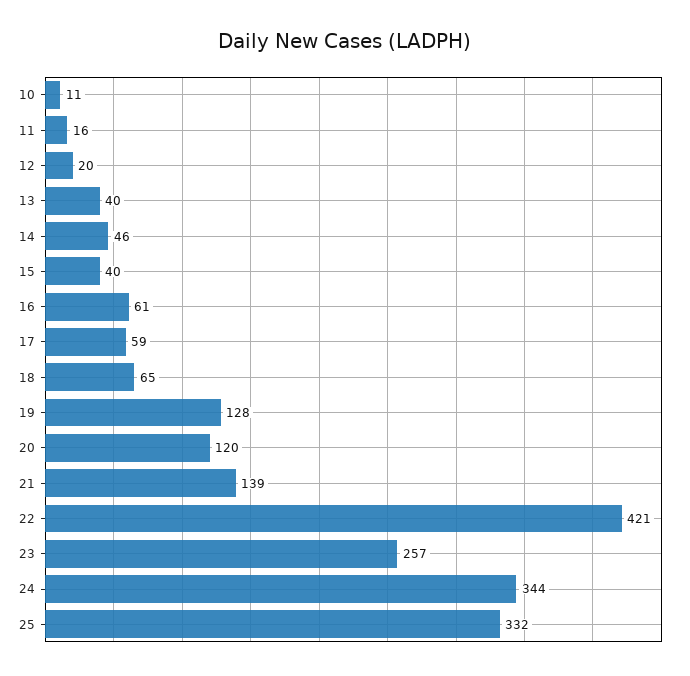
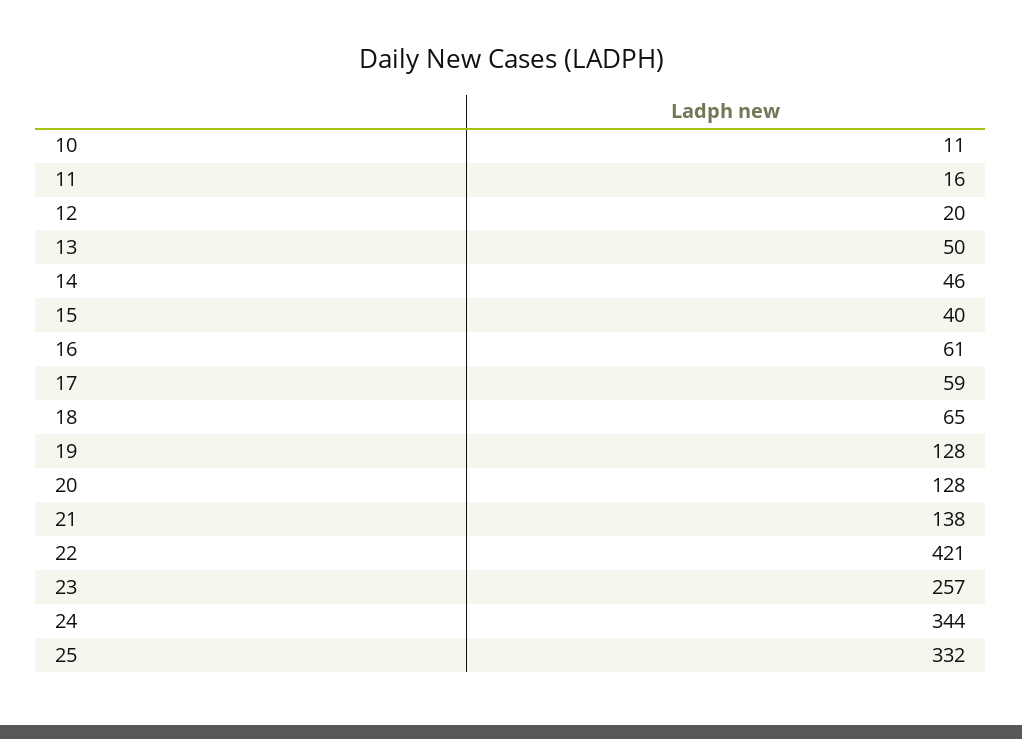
  {
    "10": 11,
    "11": 16,
    "12": 20,
-   "13": 40,
+   "13": 50,
    "14": 46,
    "15": 40,
    "16": 61,
    "17": 59,
    "18": 65,
    "19": 128,
-   "20": 120,
+   "20": 128,
-   "21": 139,
+   "21": 138,
    "22": 421,
    "23": 257,
    "24": 344,
    "25": 332
  }

